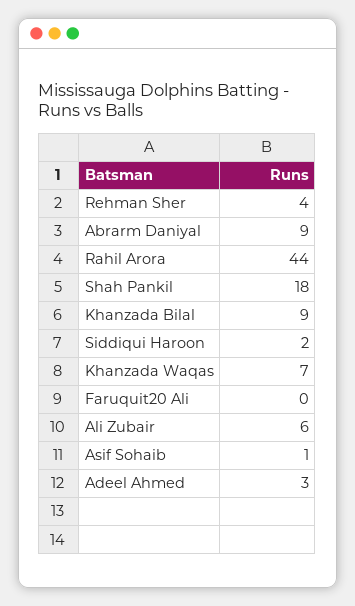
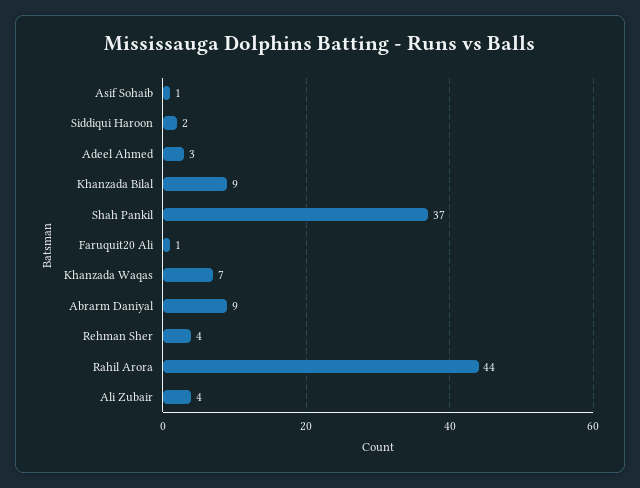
  {
    "Rehman Sher": 4,
    "Abrarm Daniyal": 9,
    "Rahil Arora": 44,
-   "Shah Pankil": 18,
+   "Shah Pankil": 37,
    "Khanzada Bilal": 9,
    "Siddiqui Haroon": 2,
    "Khanzada Waqas": 7,
-   "Faruquit20 Ali": 0,
+   "Faruquit20 Ali": 1,
-   "Ali Zubair": 6,
+   "Ali Zubair": 4,
    "Asif Sohaib": 1,
    "Adeel Ahmed": 3
  }

